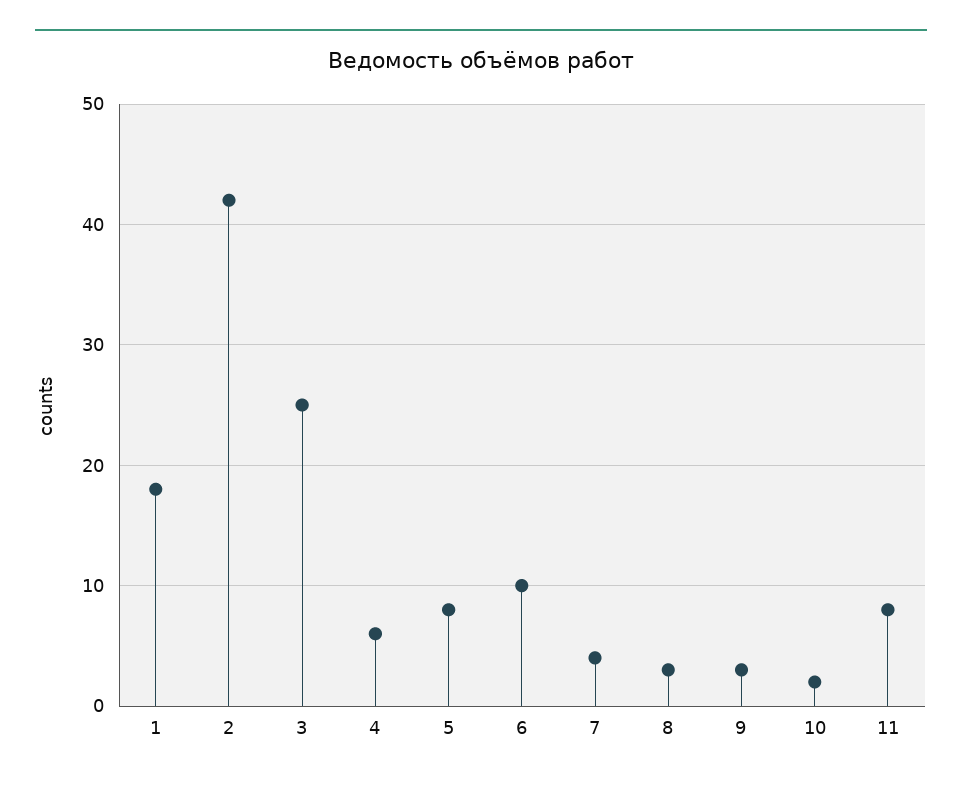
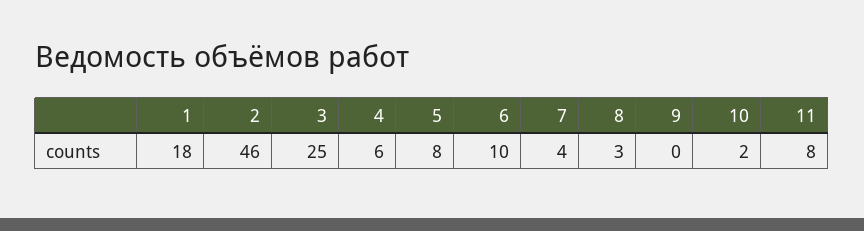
  {
    "1": 18,
-   "2": 42,
+   "2": 46,
    "3": 25,
    "4": 6,
    "5": 8,
    "6": 10,
    "7": 4,
    "8": 3,
-   "9": 3,
+   "9": 0,
    "10": 2,
    "11": 8
  }

